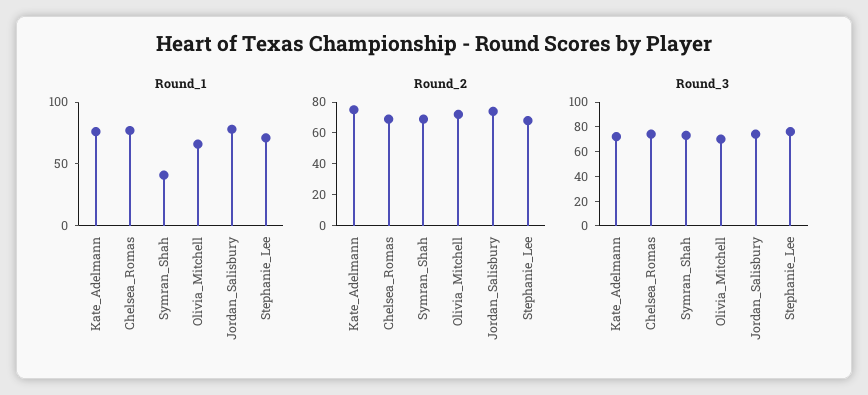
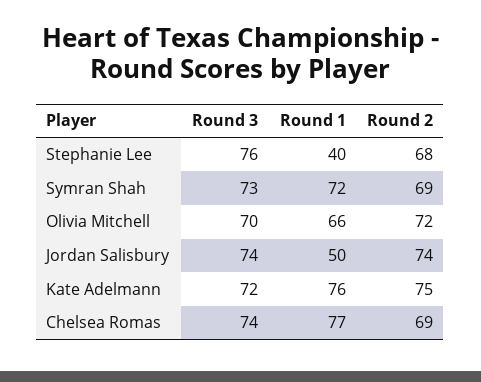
  {
    "Round_1": {
      "Kate_Adelmann": 76,
      "Chelsea_Romas": 77,
-     "Symran_Shah": 40,
+     "Symran_Shah": 72,
      "Olivia_Mitchell": 66,
-     "Jordan_Salisbury": 80,
+     "Jordan_Salisbury": 50,
-     "Stephanie_Lee": 70
+     "Stephanie_Lee": 40
    },
    "Round_2": {
      "Kate_Adelmann": 75,
      "Chelsea_Romas": 69,
      "Symran_Shah": 69,
      "Olivia_Mitchell": 72,
      "Jordan_Salisbury": 74,
      "Stephanie_Lee": 68
    },
    "Round_3": {
      "Kate_Adelmann": 72,
      "Chelsea_Romas": 74,
      "Symran_Shah": 73,
      "Olivia_Mitchell": 70,
      "Jordan_Salisbury": 74,
      "Stephanie_Lee": 76
    }
  }

